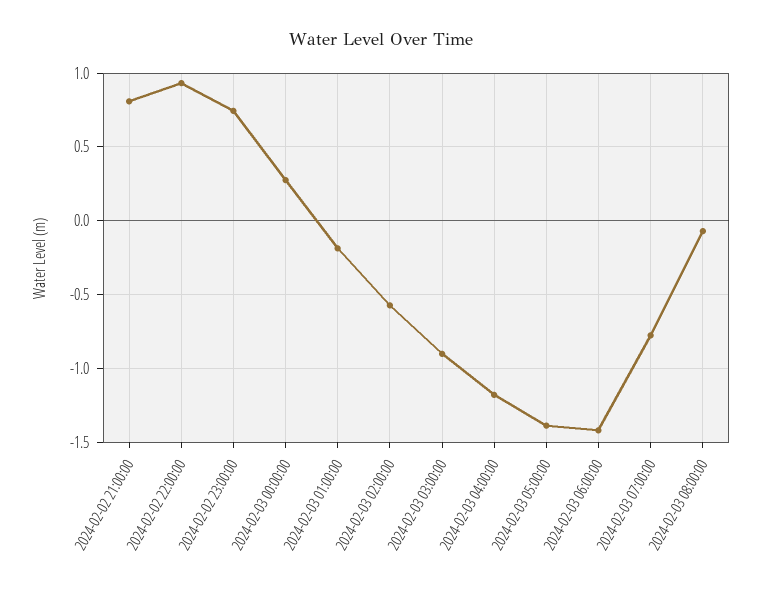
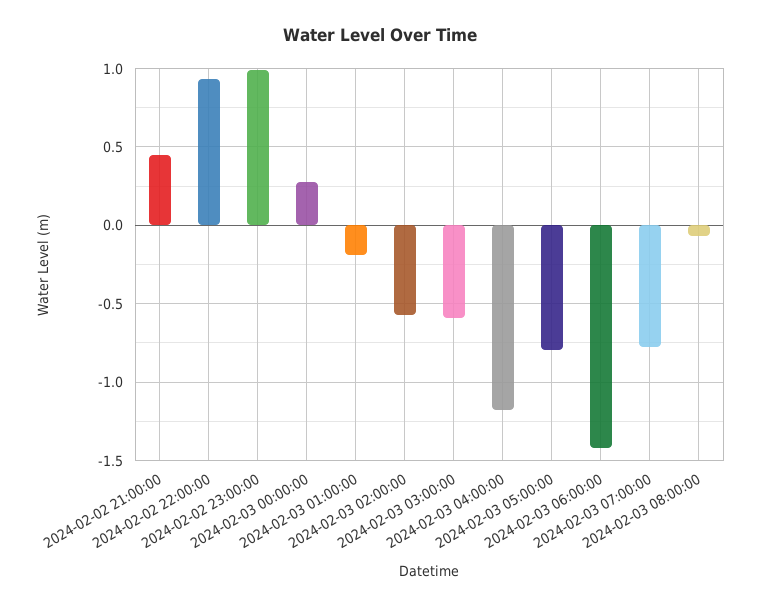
  {
-   "2024-02-02 21:00:00": 0.8,
+   "2024-02-02 21:00:00": 0.45,
    "2024-02-02 22:00:00": 0.95,
-   "2024-02-02 23:00:00": 0.75,
+   "2024-02-02 23:00:00": 1,
    "2024-02-03 00:00:00": 0.3,
    "2024-02-03 01:00:00": -0.2,
    "2024-02-03 02:00:00": -0.55,
-   "2024-02-03 03:00:00": -0.9,
+   "2024-02-03 03:00:00": -0.6,
    "2024-02-03 04:00:00": -1.2,
-   "2024-02-03 05:00:00": -1.4,
+   "2024-02-03 05:00:00": -0.8,
    "2024-02-03 06:00:00": -1.4,
    "2024-02-03 07:00:00": -0.8,
    "2024-02-03 08:00:00": -0.05
  }

